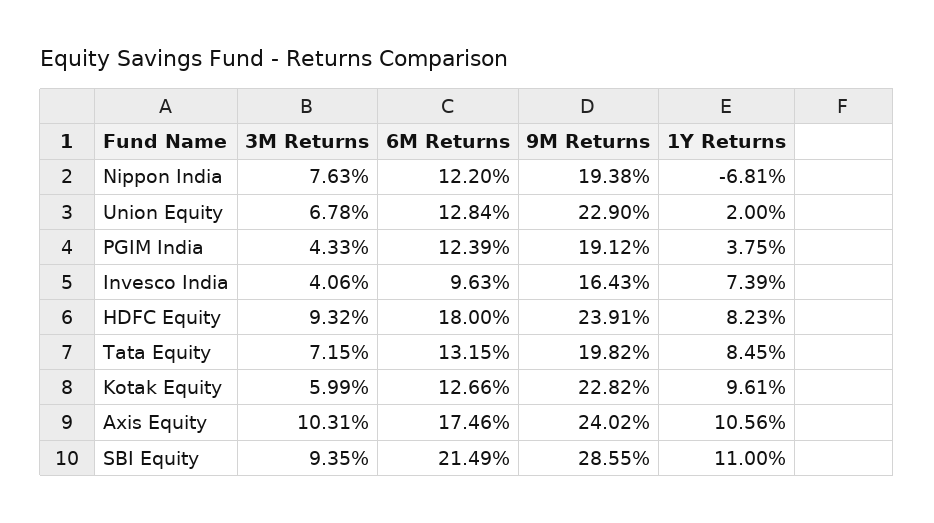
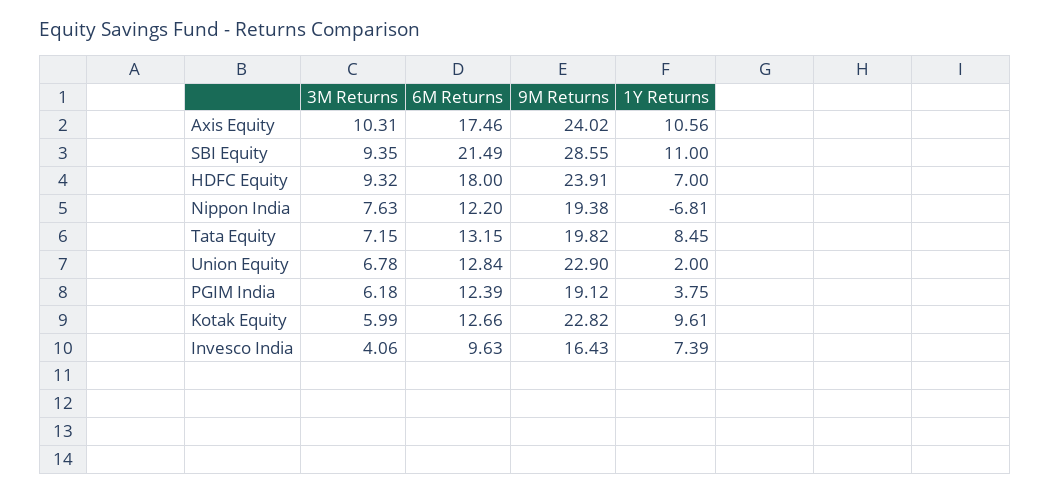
  {
    "3M Returns": {
      "Nippon India": 7.63,
      "Union Equity": 6.78,
-     "PGIM India": 4.33,
+     "PGIM India": 6.18,
      "Invesco India": 4.06,
      "HDFC Equity": 9.32,
      "Tata Equity": 7.15,
      "Kotak Equity": 5.99,
      "Axis Equity": 10.31,
      "SBI Equity": 9.35
    },
    "6M Returns": {
      "Nippon India": 12.2,
      "Union Equity": 12.84,
      "PGIM India": 12.39,
      "Invesco India": 9.63,
      "HDFC Equity": 18,
      "Tata Equity": 13.15,
      "Kotak Equity": 12.66,
      "Axis Equity": 17.46,
      "SBI Equity": 21.49
    },
    "9M Returns": {
      "Nippon India": 19.38,
      "Union Equity": 22.9,
      "PGIM India": 19.12,
      "Invesco India": 16.43,
      "HDFC Equity": 23.91,
      "Tata Equity": 19.82,
      "Kotak Equity": 22.82,
      "Axis Equity": 24.02,
      "SBI Equity": 28.55
    },
    "1Y Returns": {
      "Nippon India": -6.81,
      "Union Equity": 2,
      "PGIM India": 3.75,
      "Invesco India": 7.39,
-     "HDFC Equity": 8.23,
+     "HDFC Equity": 7,
      "Tata Equity": 8.45,
      "Kotak Equity": 9.61,
      "Axis Equity": 10.56,
      "SBI Equity": 11
    }
  }

